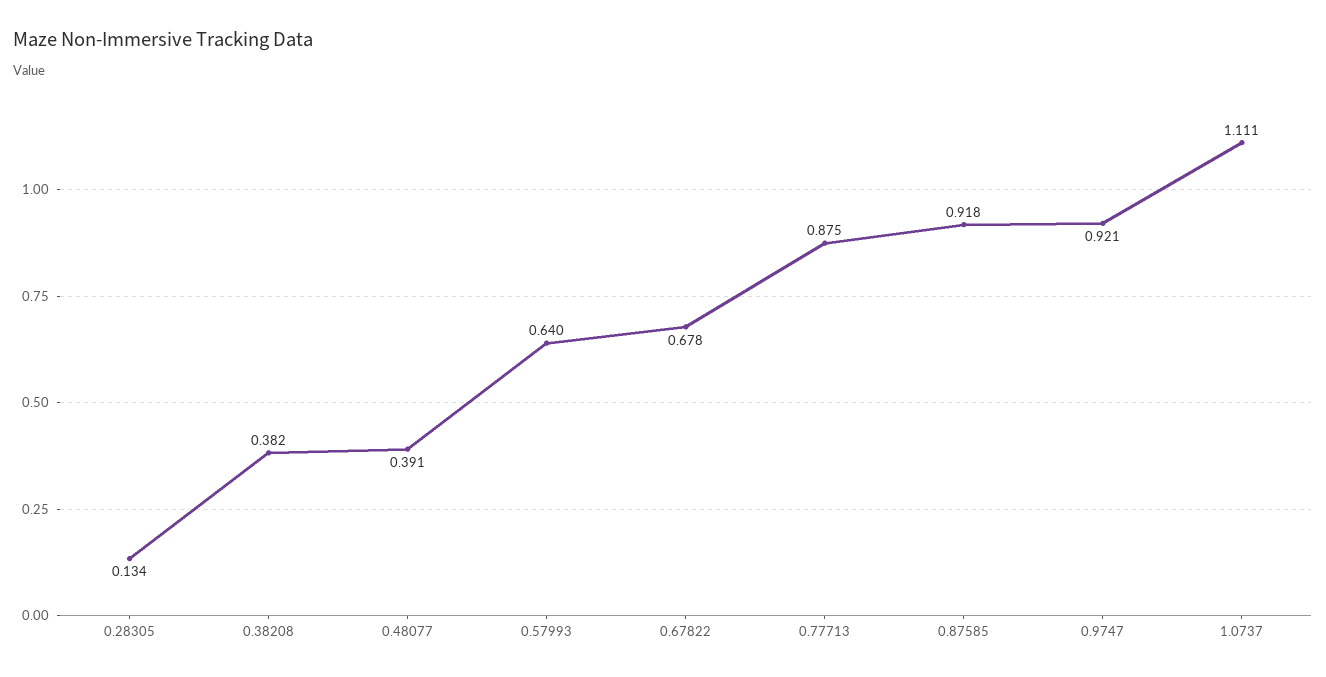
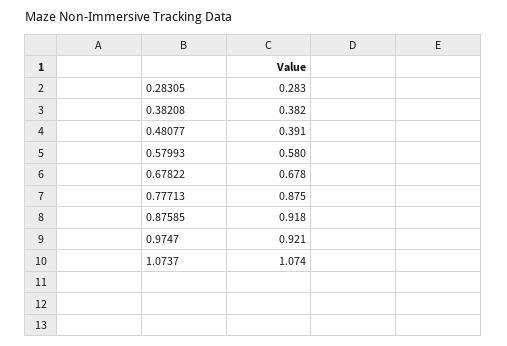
  {
-   "0.28305": 0.134,
+   "0.28305": 0.283,
    "0.38208": 0.382,
    "0.48077": 0.391,
-   "0.57993": 0.64,
+   "0.57993": 0.58,
    "0.67822": 0.678,
    "0.77713": 0.875,
    "0.87585": 0.918,
    "0.9747": 0.921,
-   "1.0737": 1.111
+   "1.0737": 1.074
  }

